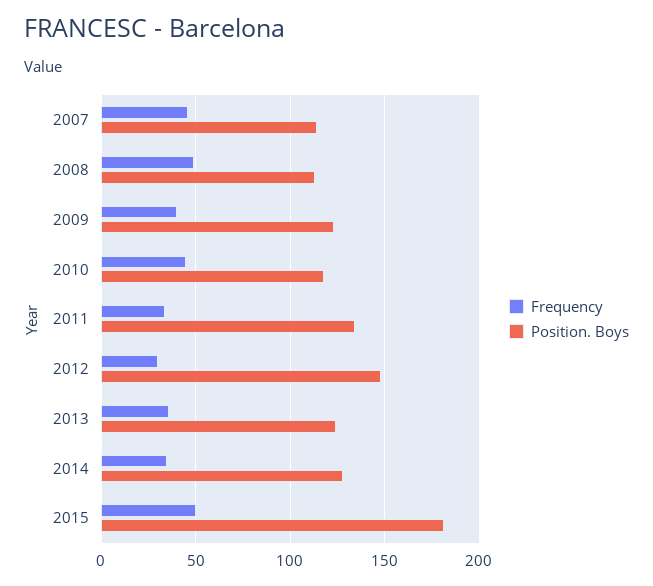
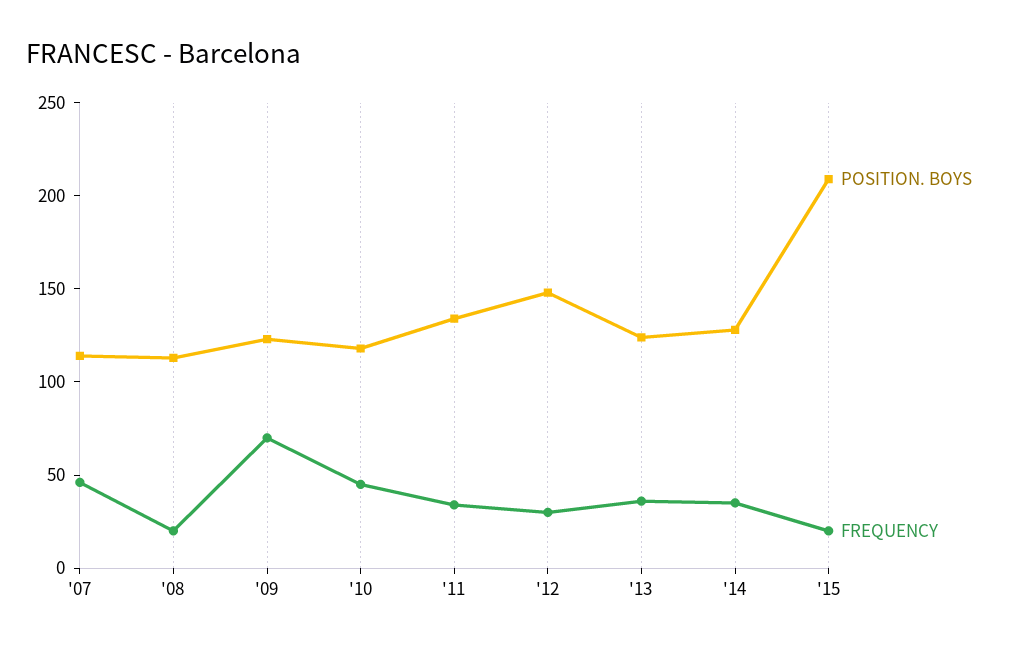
  {
    "Frequency": {
      "2007": 45,
-     "2008": 50,
+     "2008": 20,
-     "2009": 40,
+     "2009": 70,
      "2010": 45,
      "2011": 35,
      "2012": 30,
      "2013": 35,
      "2014": 35,
-     "2015": 50
+     "2015": 20
    },
    "Position. Boys": {
      "2007": 115,
      "2008": 115,
      "2009": 125,
      "2010": 120,
      "2011": 135,
      "2012": 150,
      "2013": 125,
      "2014": 130,
-     "2015": 180
+     "2015": 210
    }
  }

